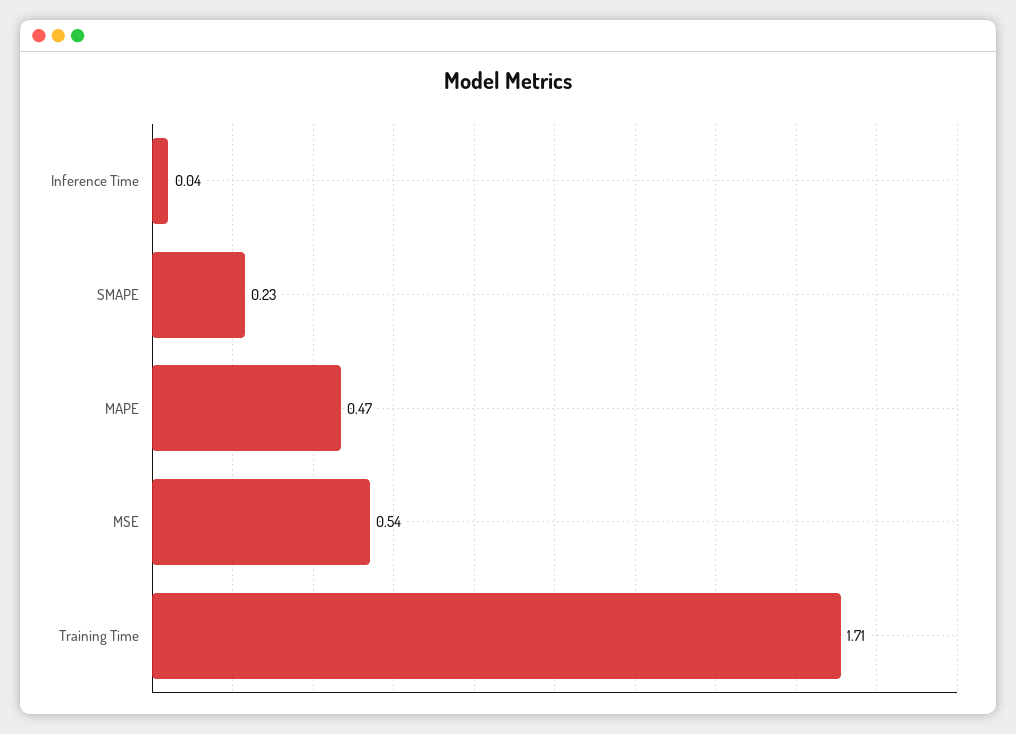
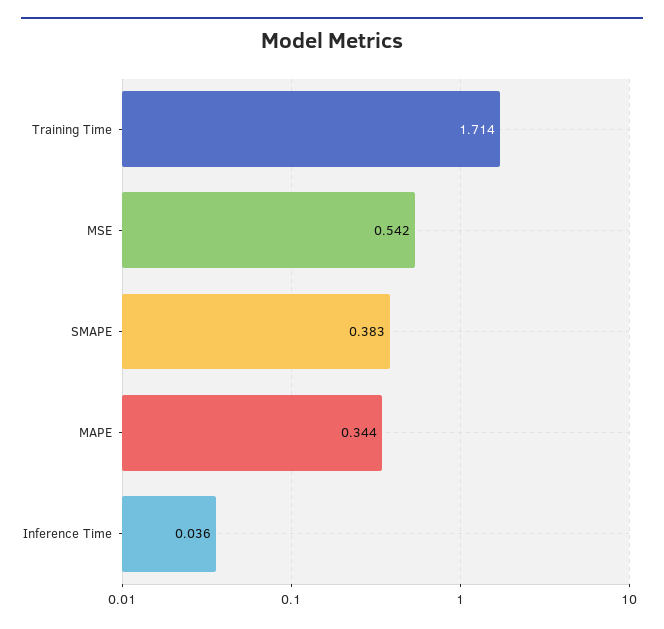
  {
    "Inference Time": 0.036,
-   "SMAPE": 0.23,
+   "SMAPE": 0.383,
-   "MAPE": 0.47,
+   "MAPE": 0.344,
    "MSE": 0.542,
    "Training Time": 1.714
  }

